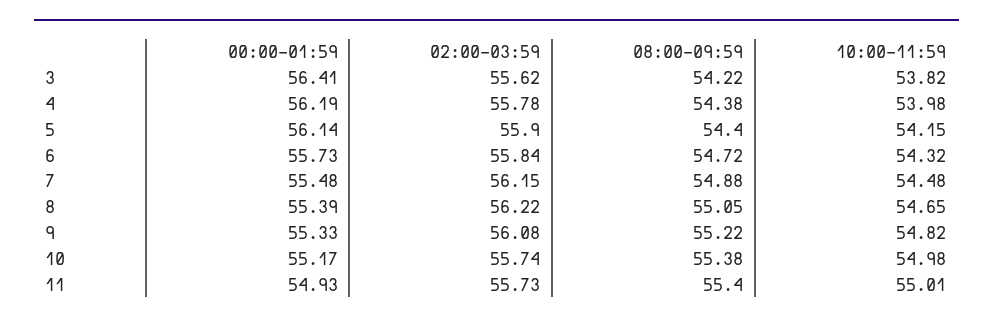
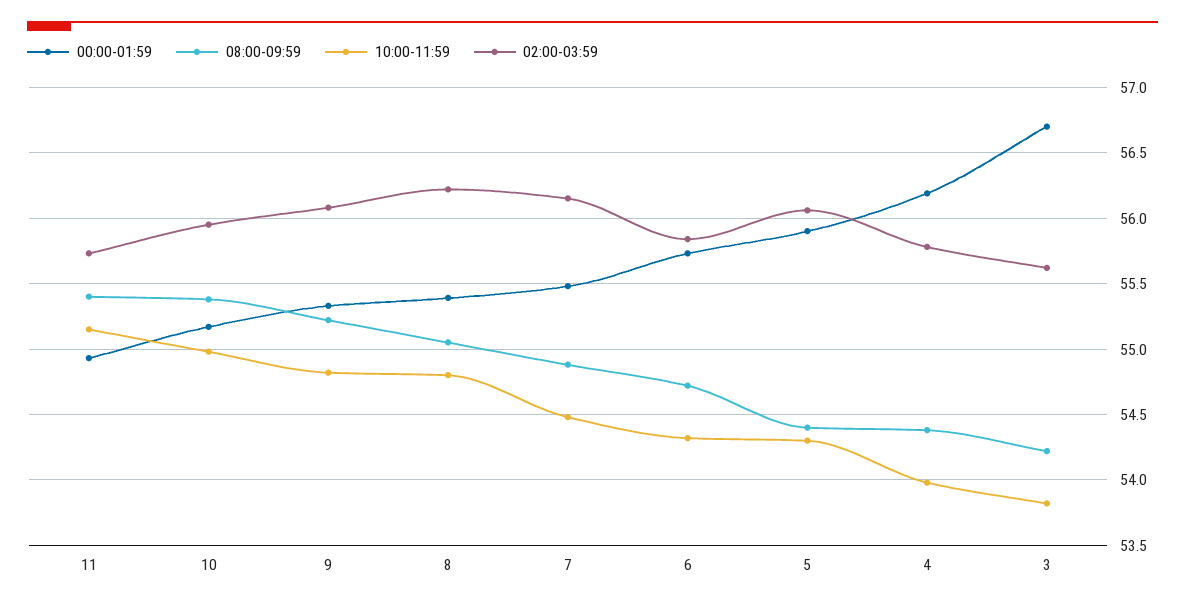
  {
    "00:00-01:59": {
-     "3": 56.41,
+     "3": 56.7,
      "4": 56.19,
-     "5": 56.14,
+     "5": 55.9,
      "6": 55.73,
      "7": 55.48,
      "8": 55.39,
      "9": 55.33,
      "10": 55.17,
      "11": 54.93
    },
    "02:00-03:59": {
      "3": 55.62,
      "4": 55.78,
-     "5": 55.9,
+     "5": 56.05,
      "6": 55.84,
      "7": 56.15,
      "8": 56.22,
      "9": 56.08,
-     "10": 55.74,
+     "10": 55.95,
      "11": 55.73
    },
    "08:00-09:59": {
      "3": 54.22,
      "4": 54.38,
      "5": 54.4,
      "6": 54.72,
      "7": 54.88,
      "8": 55.05,
      "9": 55.22,
      "10": 55.38,
      "11": 55.4
    },
    "10:00-11:59": {
      "3": 53.82,
      "4": 53.98,
-     "5": 54.15,
+     "5": 54.3,
      "6": 54.32,
      "7": 54.48,
-     "8": 54.65,
+     "8": 54.8,
      "9": 54.82,
      "10": 54.98,
-     "11": 55.01
+     "11": 55.15
    }
  }

